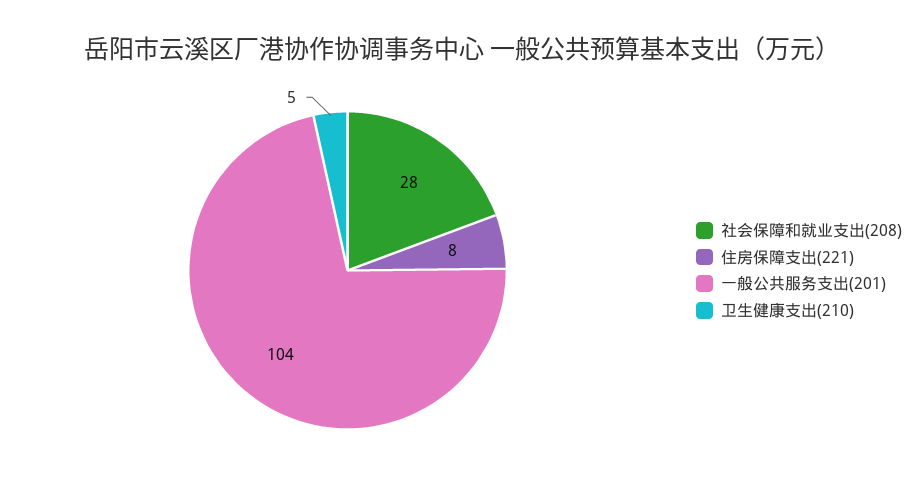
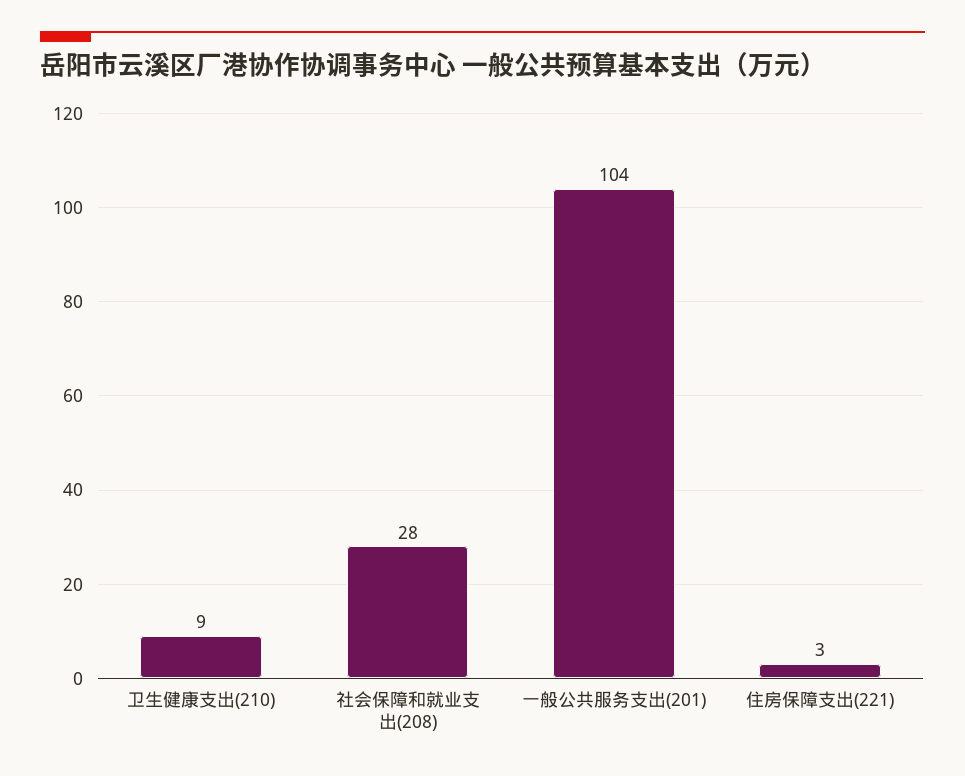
  {
    "社会保障和就业支出(208)": 28,
-   "住房保障支出(221)": 8,
+   "住房保障支出(221)": 3,
    "一般公共服务支出(201)": 104,
-   "卫生健康支出(210)": 5
+   "卫生健康支出(210)": 9
  }

